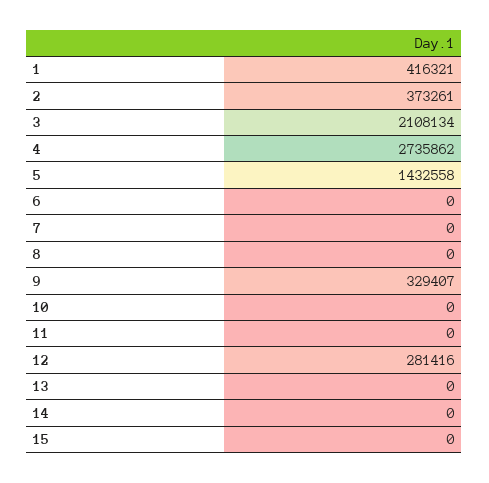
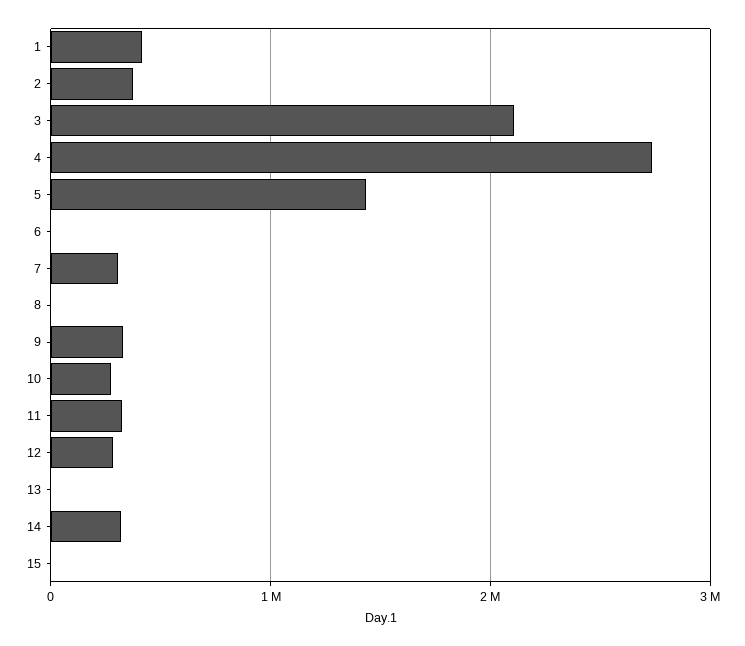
  {
    "1": 416321,
    "2": 373261,
    "3": 2108134,
    "4": 2735862,
    "5": 1432558,
    "6": 0,
-   "7": 0,
+   "7": 300000,
    "8": 0,
    "9": 329407,
-   "10": 0,
+   "10": 300000,
-   "11": 0,
+   "11": 300000,
    "12": 281416,
    "13": 0,
-   "14": 0,
+   "14": 300000,
    "15": 0
  }

